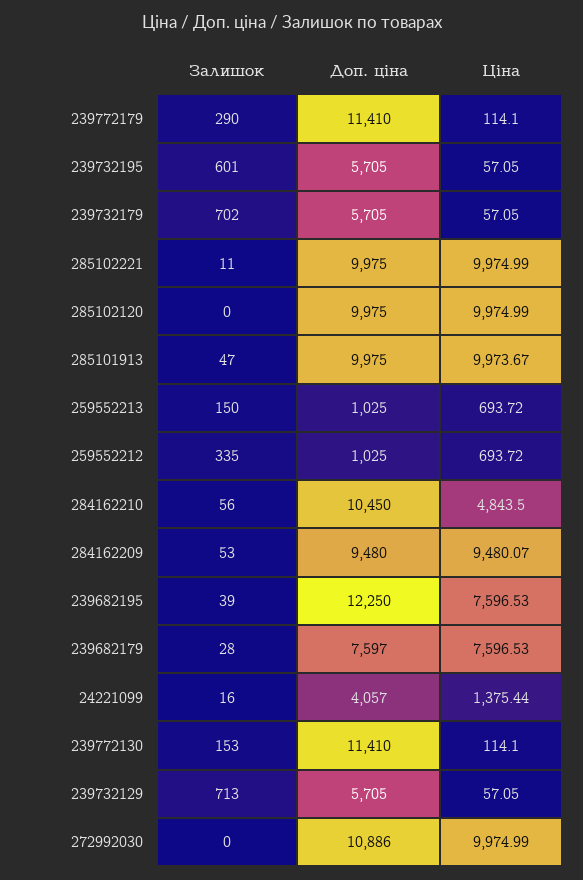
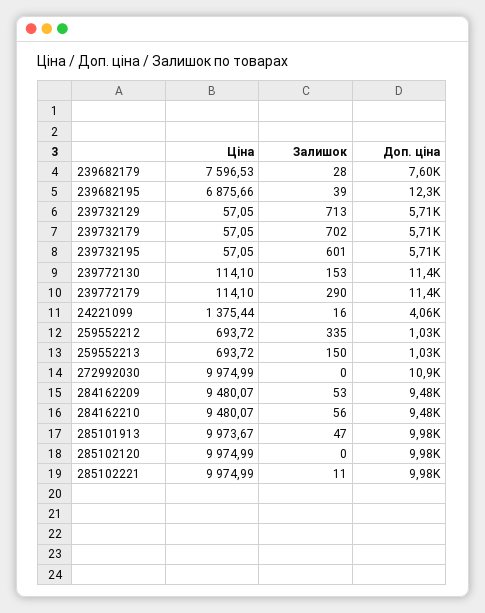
  {
    "Залишок": {
      "239772179": 290,
      "239732195": 601,
      "239732179": 702,
      "285102221": 11,
      "285102120": 0,
      "285101913": 47,
      "259552213": 150,
      "259552212": 335,
      "284162210": 56,
      "284162209": 53,
      "239682195": 39,
      "239682179": 28,
      "24221099": 16,
      "239772130": 153,
      "239732129": 713,
      "272992030": 0
    },
    "Доп. ціна": {
      "239772179": 11410,
      "239732195": 5705,
      "239732179": 5705,
      "285102221": 9975,
      "285102120": 9975,
      "285101913": 9975,
      "259552213": 1025,
      "259552212": 1025,
-     "284162210": 10450,
+     "284162210": 9480,
      "284162209": 9480,
      "239682195": 12250,
      "239682179": 7597,
      "24221099": 4057,
      "239772130": 11410,
      "239732129": 5705,
      "272992030": 10886
    },
    "Ціна": {
      "239772179": 114.1,
      "239732195": 57.05,
      "239732179": 57.05,
      "285102221": 9974.99,
      "285102120": 9974.99,
      "285101913": 9973.67,
      "259552213": 693.72,
      "259552212": 693.72,
-     "284162210": 4843.5,
+     "284162210": 9480.07,
      "284162209": 9480.07,
-     "239682195": 7596.53,
+     "239682195": 6875.66,
      "239682179": 7596.53,
      "24221099": 1375.44,
      "239772130": 114.1,
      "239732129": 57.05,
      "272992030": 9974.99
    }
  }

